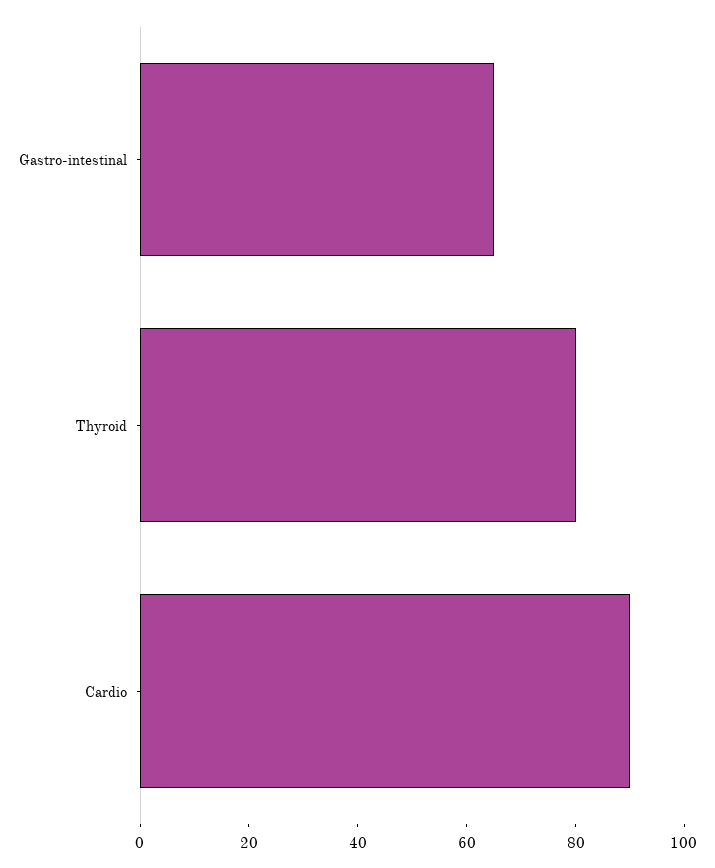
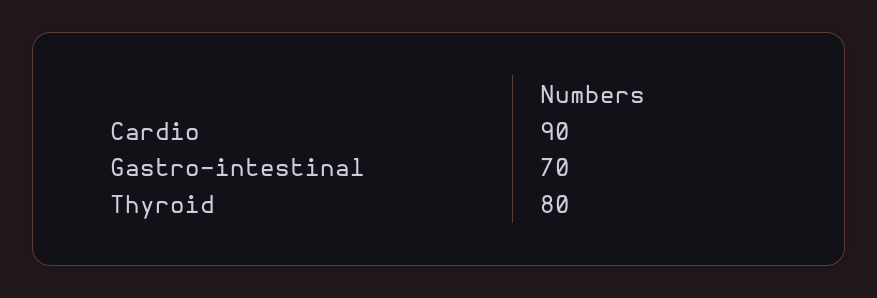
  {
-   "Gastro-intestinal": 65,
+   "Gastro-intestinal": 70,
    "Thyroid": 80,
    "Cardio": 90
  }

